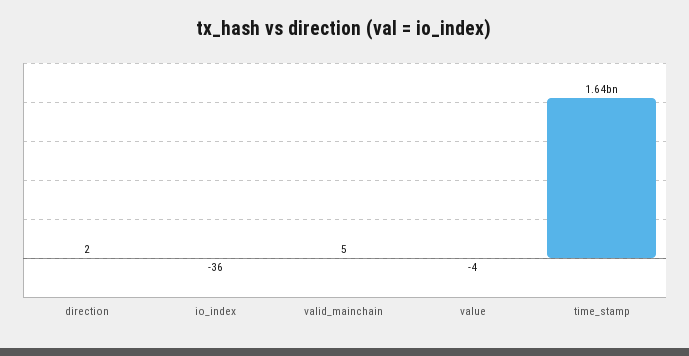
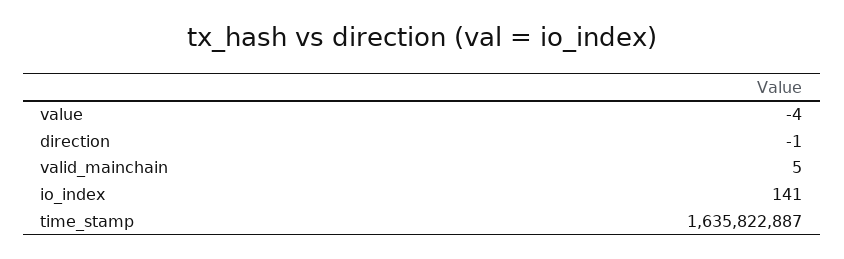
  {
-   "direction": 2,
+   "direction": -1,
-   "io_index": -36,
+   "io_index": 141,
    "valid_mainchain": 5,
    "value": -4,
    "time_stamp": 1635822887
  }

